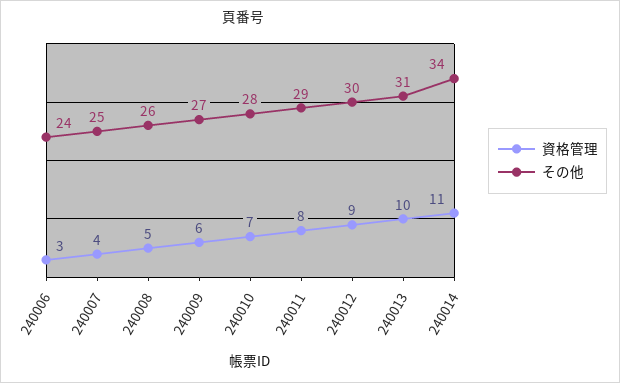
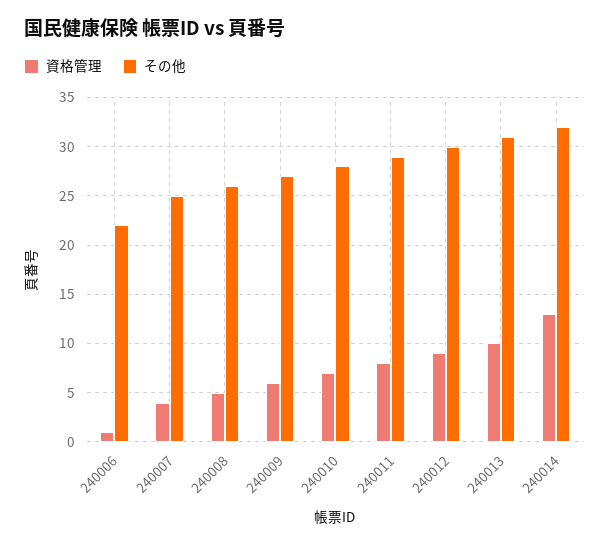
  {
    "資格管理": {
-     "240006": 3,
+     "240006": 1,
      "240007": 4,
      "240008": 5,
      "240009": 6,
      "240010": 7,
      "240011": 8,
      "240012": 9,
      "240013": 10,
-     "240014": 11
+     "240014": 13
    },
    "その他": {
-     "240006": 24,
+     "240006": 22,
      "240007": 25,
      "240008": 26,
      "240009": 27,
      "240010": 28,
      "240011": 29,
      "240012": 30,
      "240013": 31,
-     "240014": 34
+     "240014": 32
    }
  }

